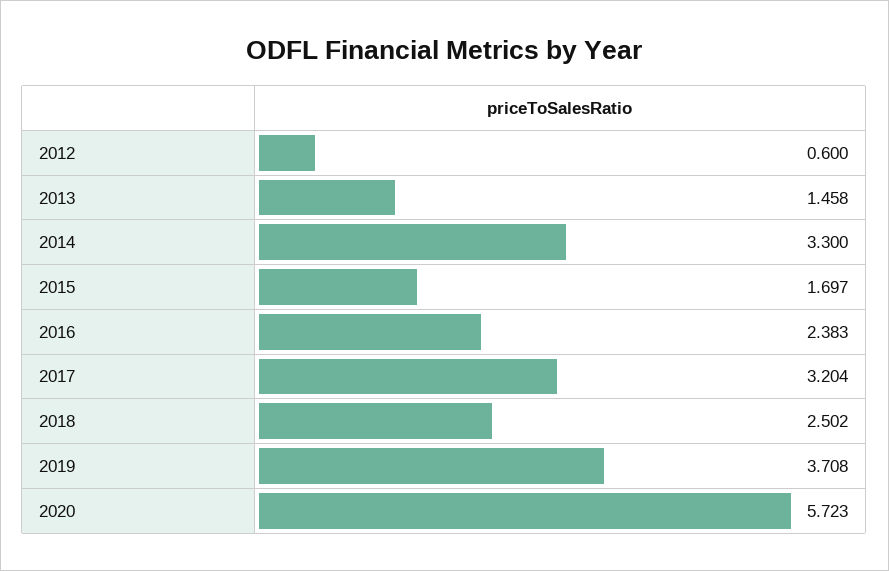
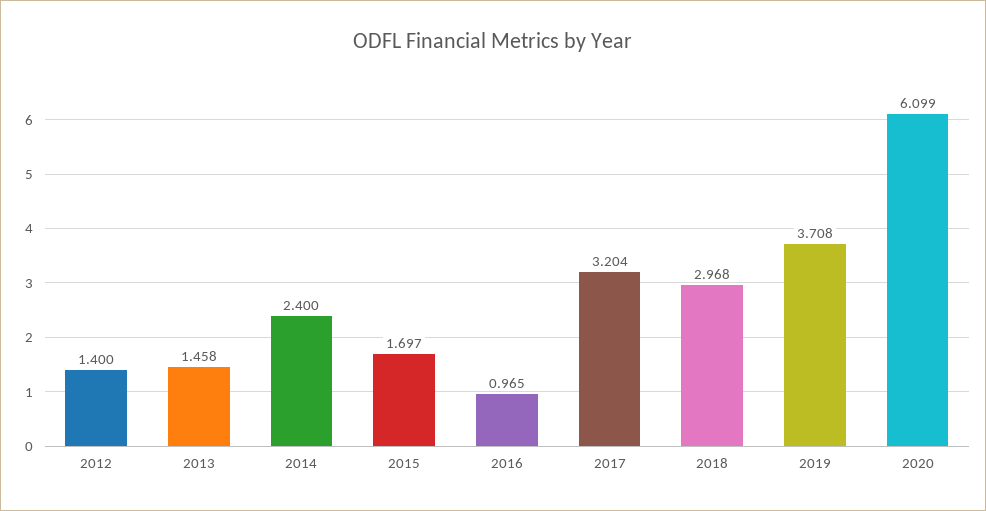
  {
-   "2012": 0.6,
+   "2012": 1.4,
    "2013": 1.458,
-   "2014": 3.3,
+   "2014": 2.4,
    "2015": 1.697,
-   "2016": 2.383,
+   "2016": 0.965,
    "2017": 3.204,
-   "2018": 2.502,
+   "2018": 2.968,
    "2019": 3.708,
-   "2020": 5.723
+   "2020": 6.099
  }

